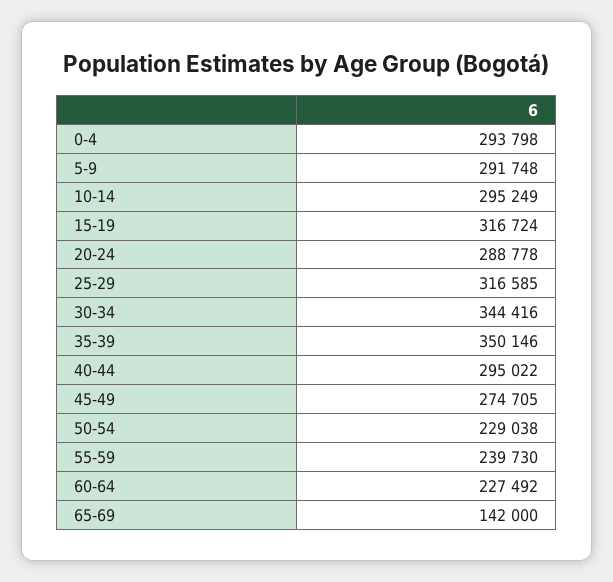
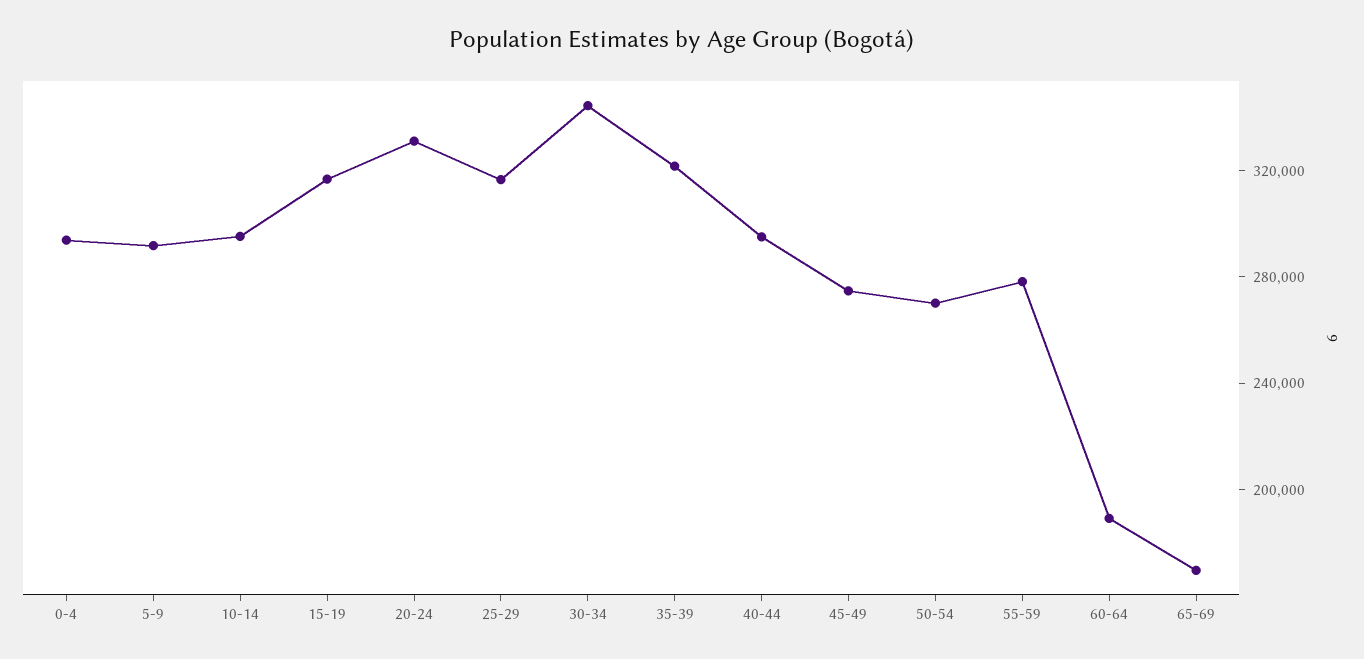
  {
    "0-4": 293798,
    "5-9": 291748,
    "10-14": 295249,
    "15-19": 316724,
-   "20-24": 288778,
+   "20-24": 330000,
    "25-29": 316585,
    "30-34": 344416,
-   "35-39": 350146,
+   "35-39": 320000,
    "40-44": 295022,
    "45-49": 274705,
-   "50-54": 229038,
+   "50-54": 270000,
-   "55-59": 239730,
+   "55-59": 280000,
-   "60-64": 227492,
+   "60-64": 190000,
-   "65-69": 142000
+   "65-69": 170000
  }

